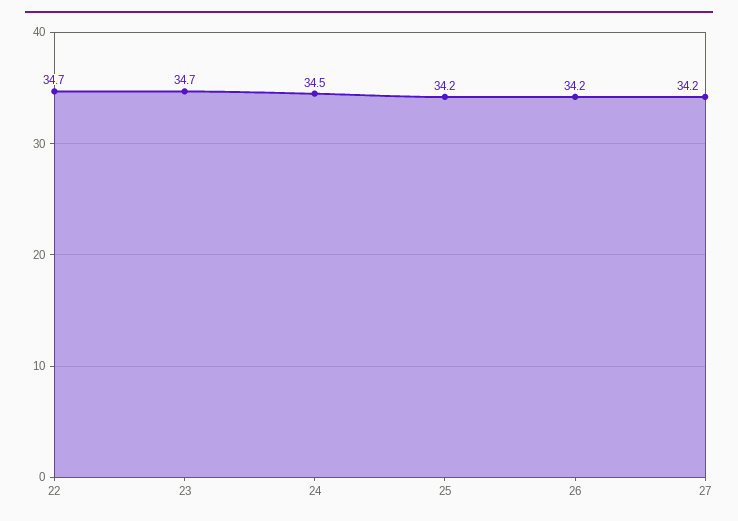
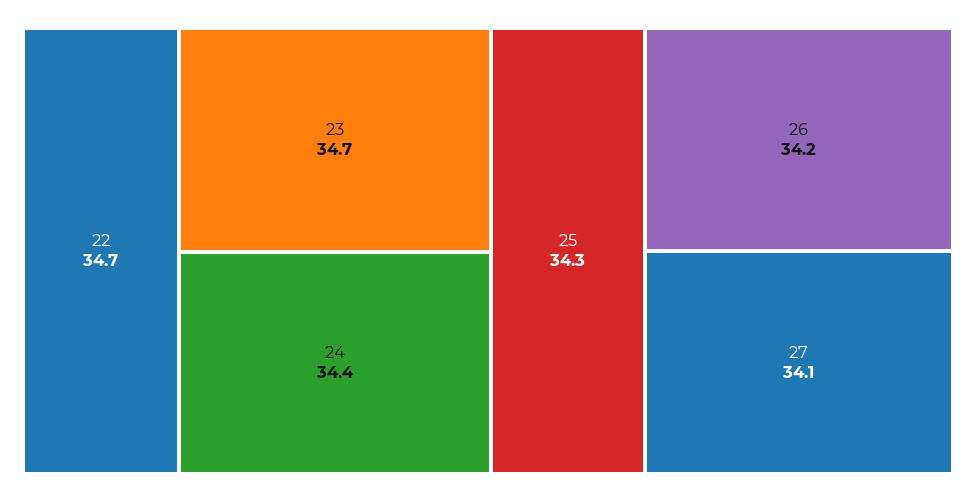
  {
    "22": 34.7,
    "23": 34.7,
-   "24": 34.5,
+   "24": 34.4,
-   "25": 34.2,
+   "25": 34.3,
    "26": 34.2,
-   "27": 34.2
+   "27": 34.1
  }

